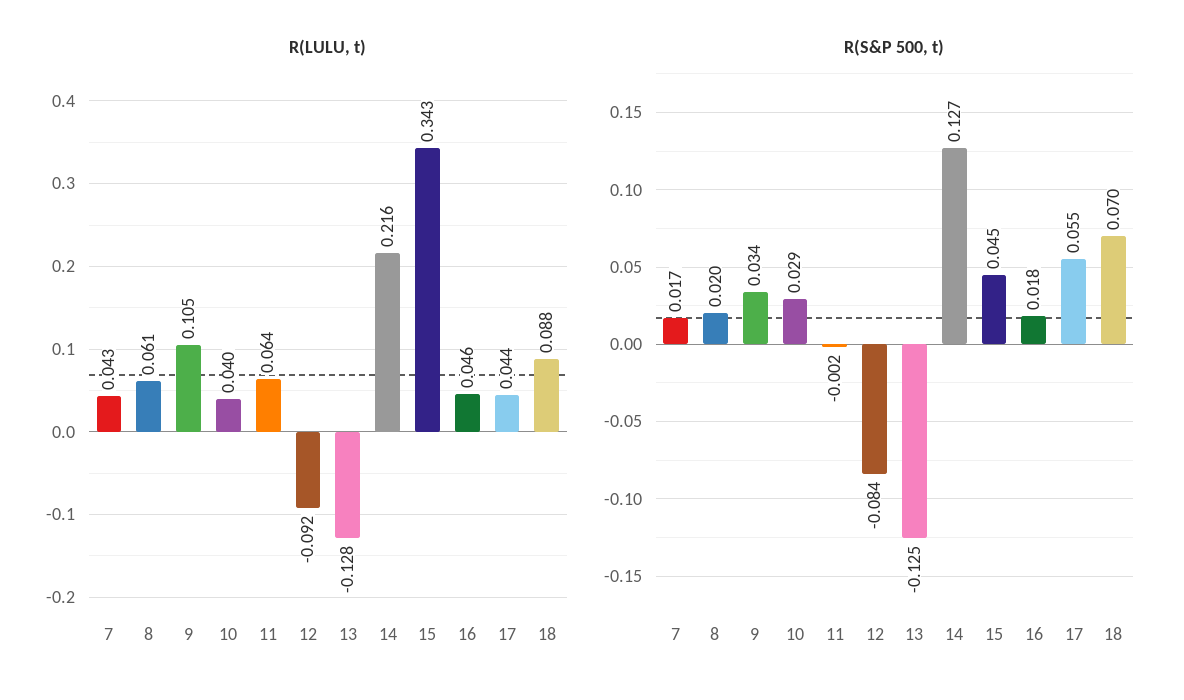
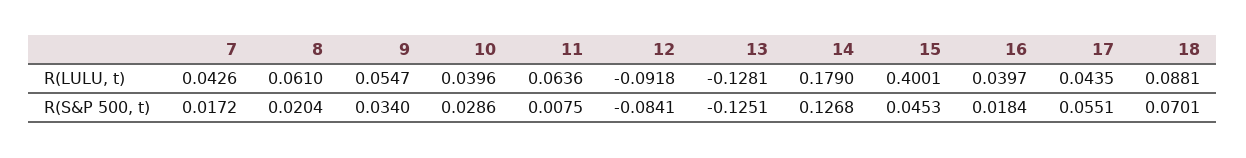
  {
    "R(LULU, t)": {
      "7": 0.0426,
      "8": 0.061,
-     "9": 0.105,
+     "9": 0.0547,
      "10": 0.0396,
      "11": 0.0636,
      "12": -0.0918,
      "13": -0.1281,
-     "14": 0.216,
+     "14": 0.179,
-     "15": 0.343,
+     "15": 0.4001,
-     "16": 0.046,
+     "16": 0.0397,
      "17": 0.0435,
      "18": 0.0881
    },
    "R(S&P 500, t)": {
      "7": 0.0172,
      "8": 0.0204,
      "9": 0.034,
      "10": 0.0286,
-     "11": -0.002,
+     "11": 0.0075,
      "12": -0.0841,
      "13": -0.1251,
      "14": 0.1268,
      "15": 0.0453,
      "16": 0.0184,
      "17": 0.0551,
      "18": 0.0701
    }
  }

